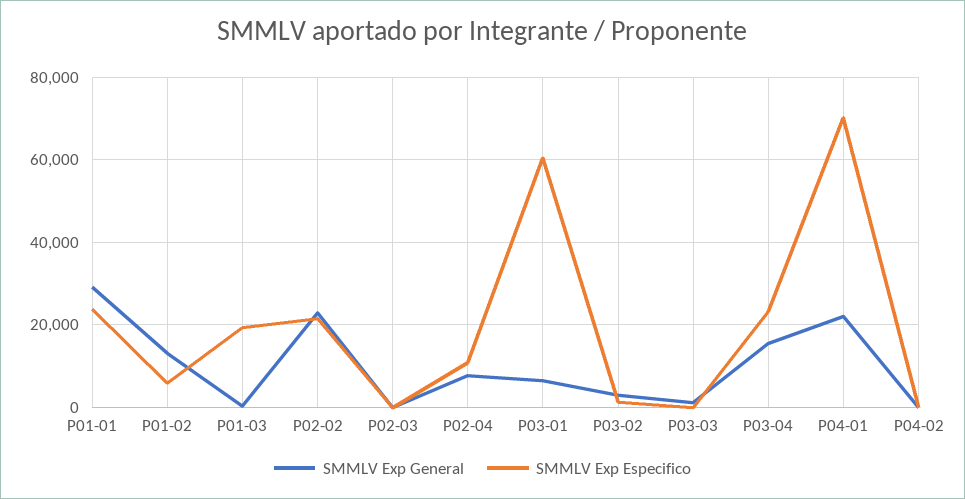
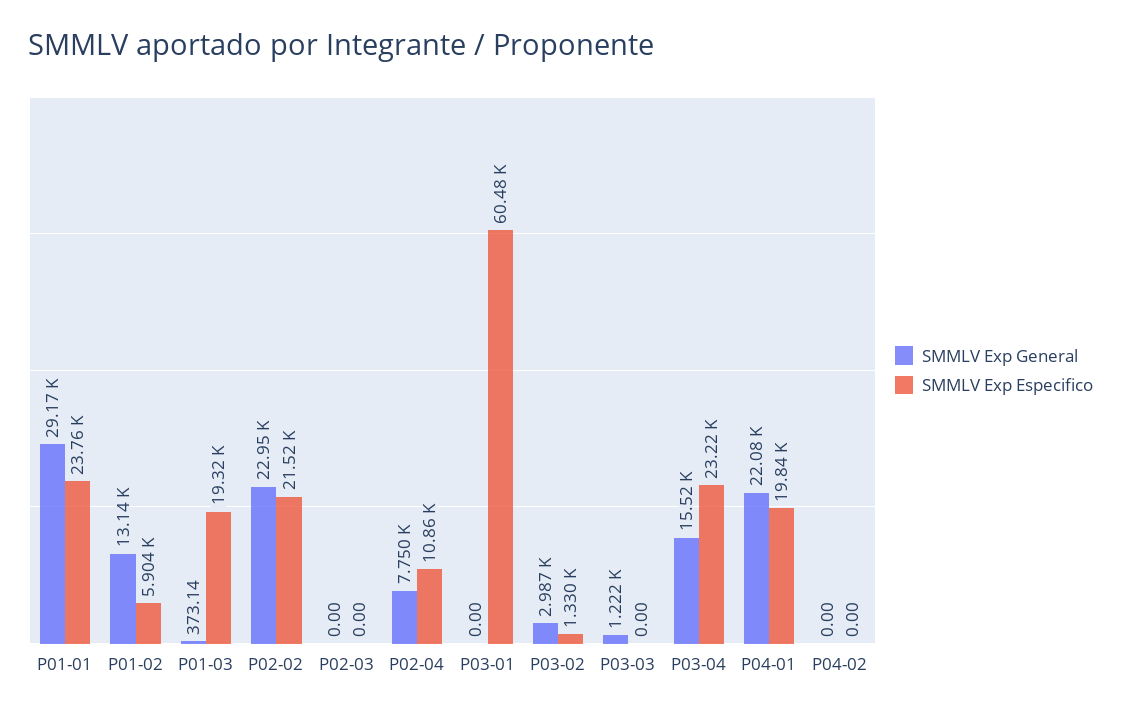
  {
    "SMMLV Exp General": {
      "P01-01": 29170,
      "P01-02": 13140,
      "P01-03": 373.14,
      "P02-02": 22950,
      "P02-03": 0,
      "P02-04": 7750,
-     "P03-01": 6000,
+     "P03-01": 0,
      "P03-02": 2987,
      "P03-03": 1222,
      "P03-04": 15520,
      "P04-01": 22080,
      "P04-02": 0
    },
    "SMMLV Exp Especifico": {
      "P01-01": 23760,
      "P01-02": 5904,
      "P01-03": 19320,
      "P02-02": 21520,
      "P02-03": 0,
      "P02-04": 10860,
      "P03-01": 60480,
      "P03-02": 1330,
      "P03-03": 0,
      "P03-04": 23220,
-     "P04-01": 70000,
+     "P04-01": 19840,
      "P04-02": 0
    }
  }

